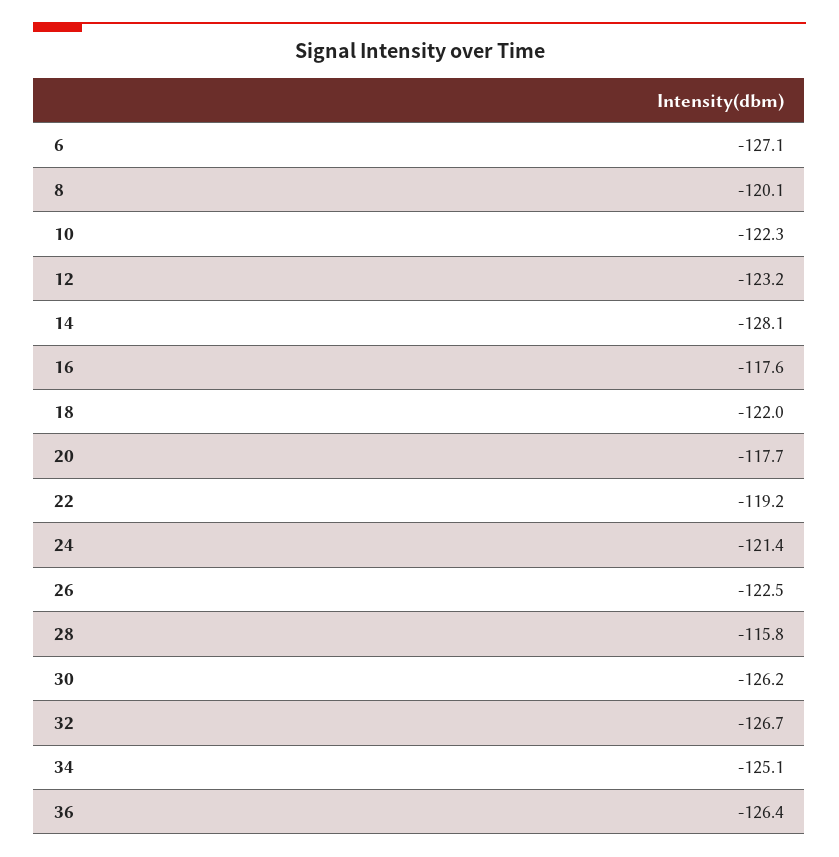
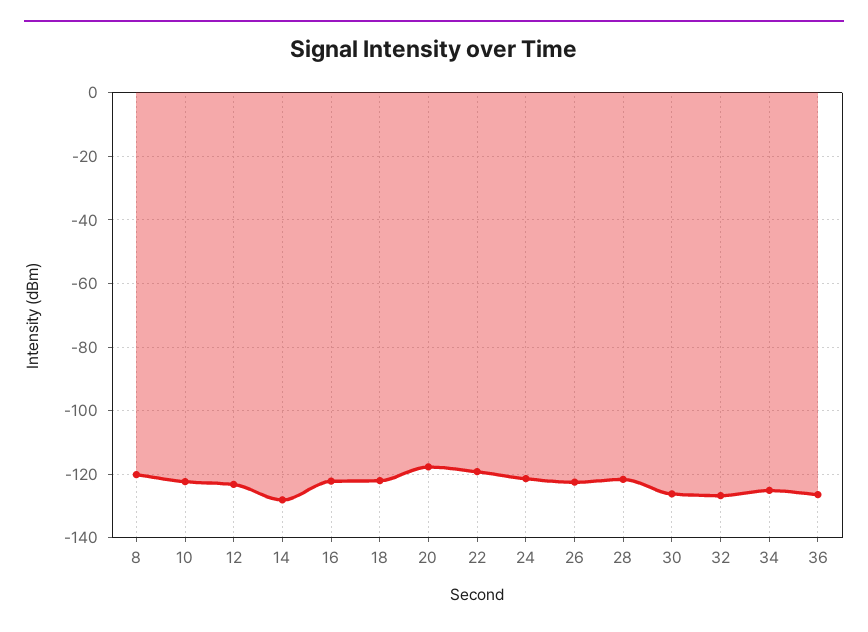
  {
-   "6": -127.1,
    "8": -120.1,
    "10": -122.3,
    "12": -123.2,
    "14": -128.1,
-   "16": -117.6,
+   "16": -122,
    "18": -122,
    "20": -117.7,
    "22": -119.2,
    "24": -121.4,
    "26": -122.5,
-   "28": -115.8,
+   "28": -122,
    "30": -126.2,
    "32": -126.7,
    "34": -125.1,
    "36": -126.4
  }

